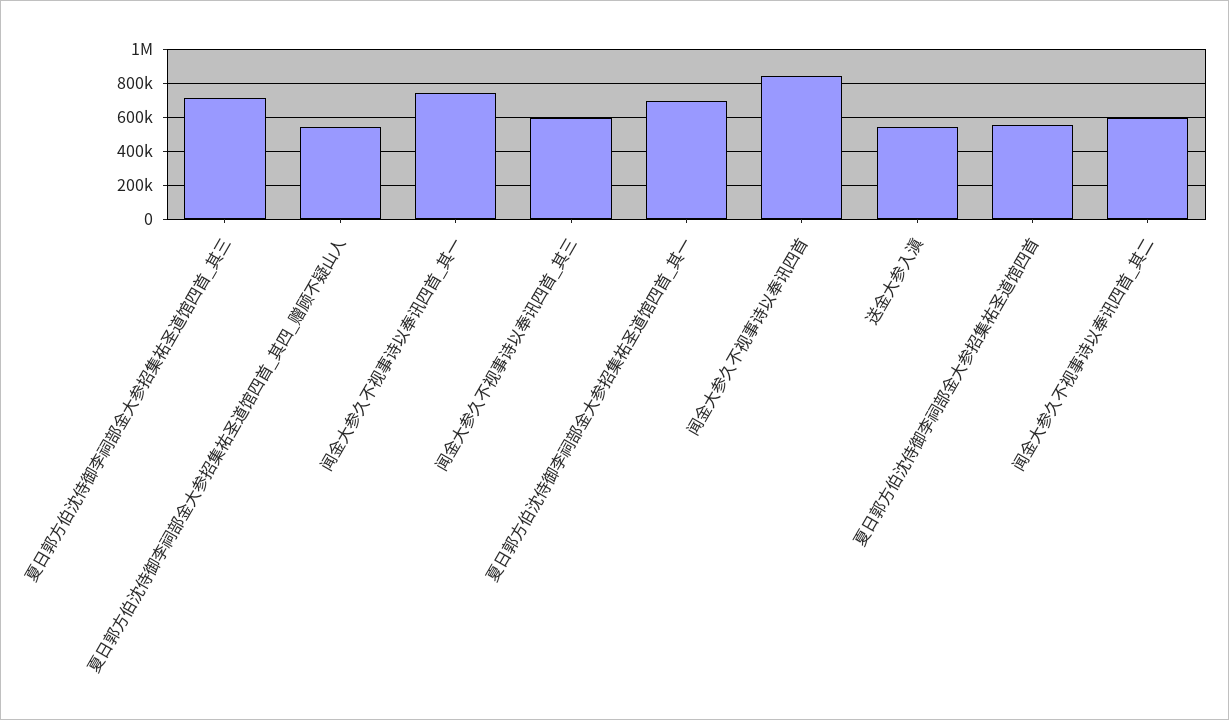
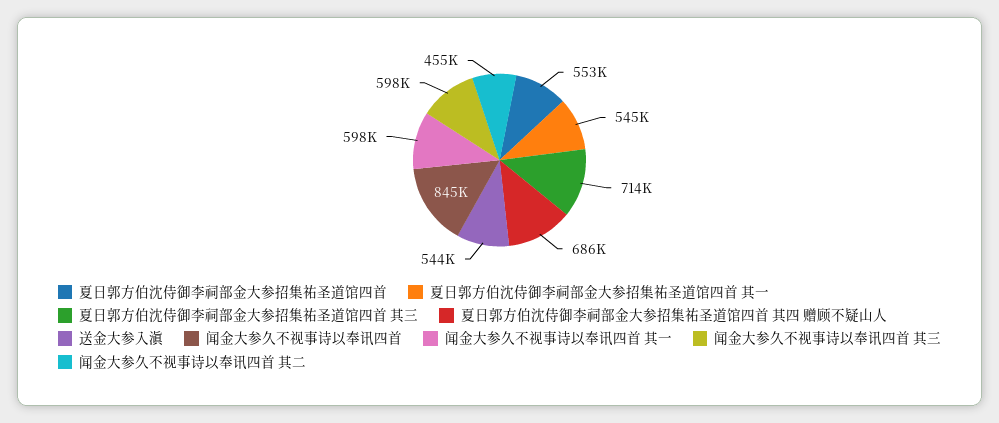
  {
    "夏日郭方伯沈侍御李祠部金大参招集祐圣道馆四首_其三": 714000,
-   "夏日郭方伯沈侍御李祠部金大参招集祐圣道馆四首_其四_赠顾不疑山人": 550000,
+   "夏日郭方伯沈侍御李祠部金大参招集祐圣道馆四首_其四_赠顾不疑山人": 686000,
-   "闻金大参久不视事诗以奉讯四首_其一": 750000,
+   "闻金大参久不视事诗以奉讯四首_其一": 598000,
    "闻金大参久不视事诗以奉讯四首_其三": 598000,
-   "夏日郭方伯沈侍御李祠部金大参招集祐圣道馆四首_其一": 700000,
+   "夏日郭方伯沈侍御李祠部金大参招集祐圣道馆四首_其一": 545000,
    "闻金大参久不视事诗以奉讯四首": 845000,
    "送金大参入滇": 544000,
    "夏日郭方伯沈侍御李祠部金大参招集祐圣道馆四首": 553000,
-   "闻金大参久不视事诗以奉讯四首_其二": 600000
+   "闻金大参久不视事诗以奉讯四首_其二": 455000
  }

